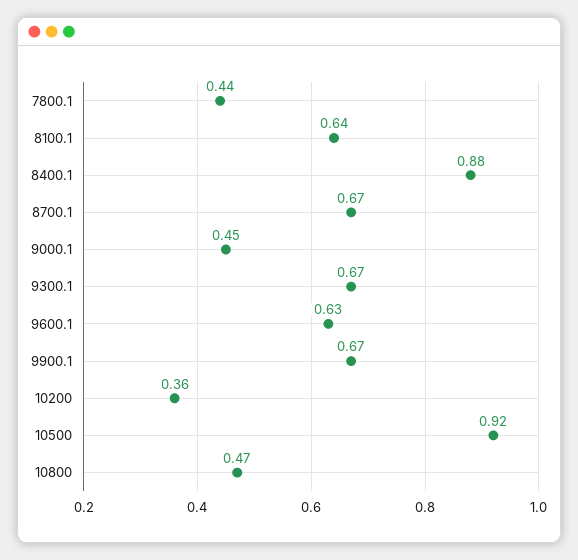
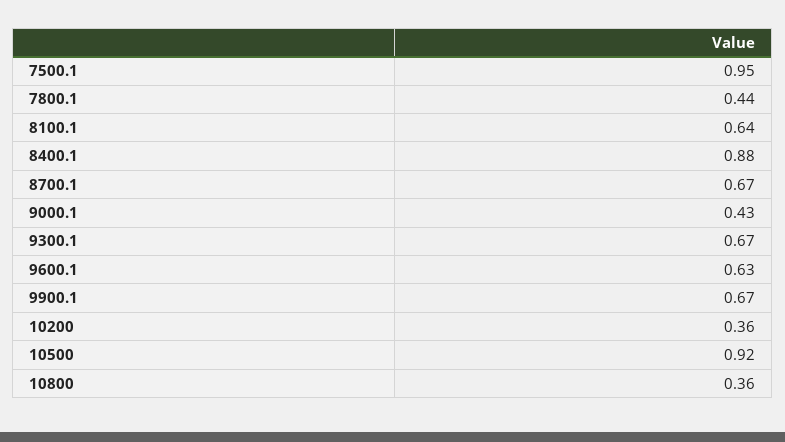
  {
    "7800.1": 0.44,
    "8100.1": 0.64,
    "8400.1": 0.88,
    "8700.1": 0.67,
-   "9000.1": 0.45,
+   "9000.1": 0.43,
    "9300.1": 0.67,
    "9600.1": 0.63,
    "9900.1": 0.67,
    "10200": 0.36,
    "10500": 0.92,
-   "10800": 0.47
+   "10800": 0.36,
+   "7500.1": 0.95
  }

